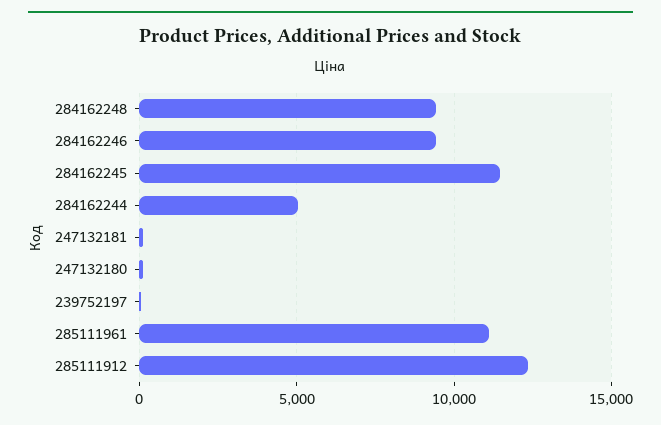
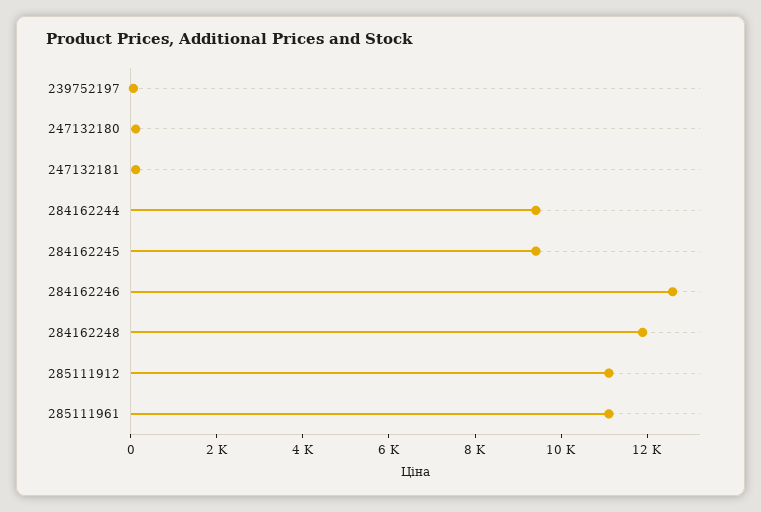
  {
-   "284162248": 9500,
+   "284162248": 12000,
-   "284162246": 9500,
+   "284162246": 12500,
-   "284162245": 11500,
+   "284162245": 9500,
-   "284162244": 5000,
+   "284162244": 9500,
    "247132181": 0,
    "247132180": 0,
    "239752197": 0,
    "285111961": 11000,
-   "285111912": 12500
+   "285111912": 11000
  }

